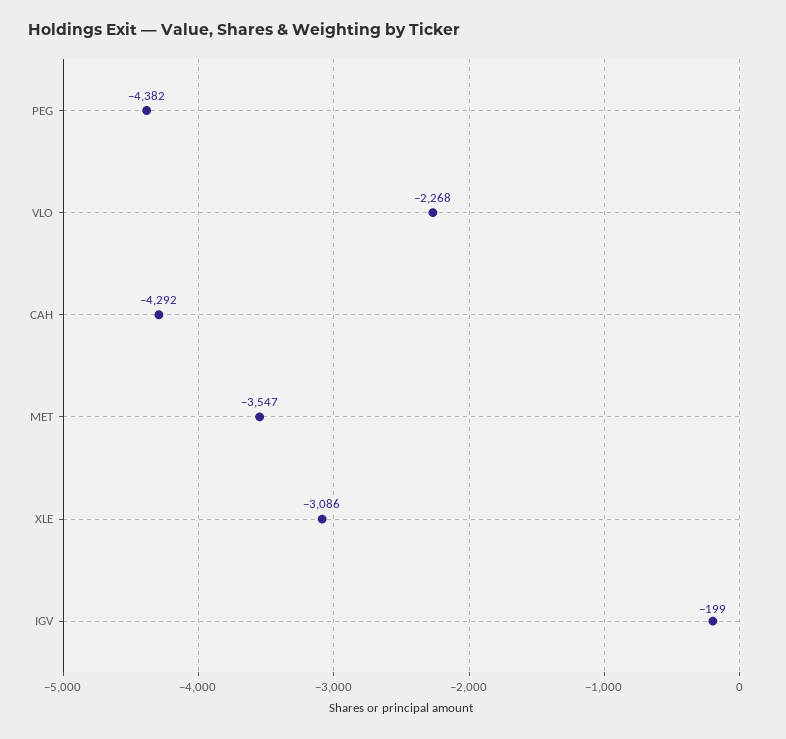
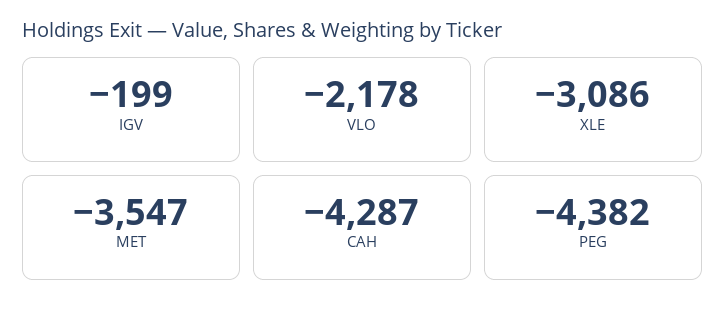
  {
    "PEG": -4382,
-   "VLO": -2268,
+   "VLO": -2178,
-   "CAH": -4292,
+   "CAH": -4287,
    "MET": -3547,
    "XLE": -3086,
    "IGV": -199
  }

